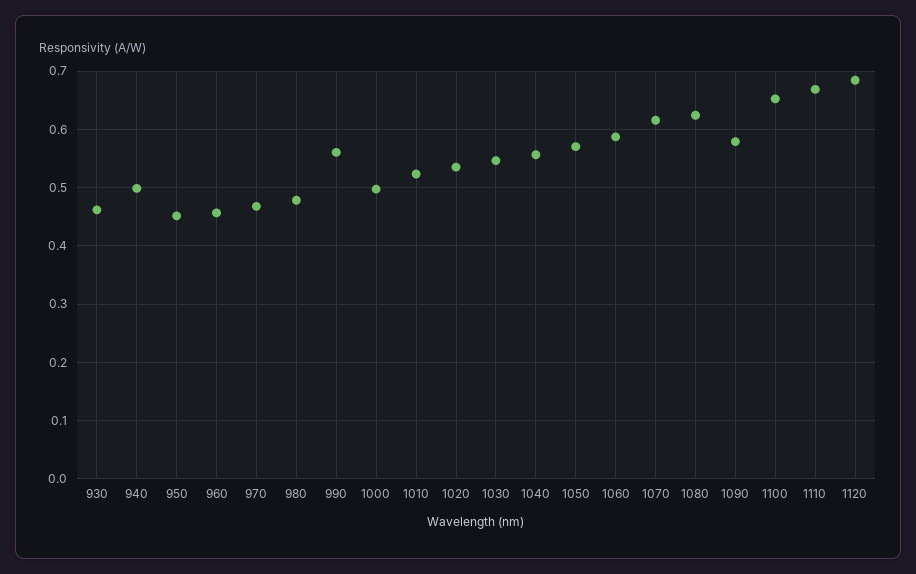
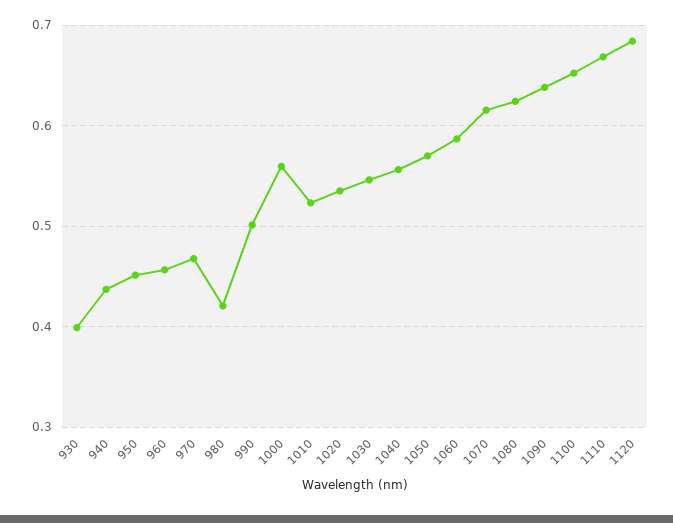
  {
-   "930": 0.46,
+   "930": 0.4,
-   "940": 0.5,
+   "940": 0.44,
    "950": 0.45,
    "960": 0.46,
    "970": 0.47,
-   "980": 0.48,
+   "980": 0.42,
-   "990": 0.56,
+   "990": 0.5,
-   "1000": 0.5,
+   "1000": 0.56,
    "1010": 0.52,
    "1020": 0.54,
    "1030": 0.55,
    "1040": 0.56,
    "1050": 0.57,
    "1060": 0.59,
    "1070": 0.62,
    "1080": 0.62,
-   "1090": 0.58,
+   "1090": 0.64,
    "1100": 0.65,
    "1110": 0.67,
    "1120": 0.68
  }

